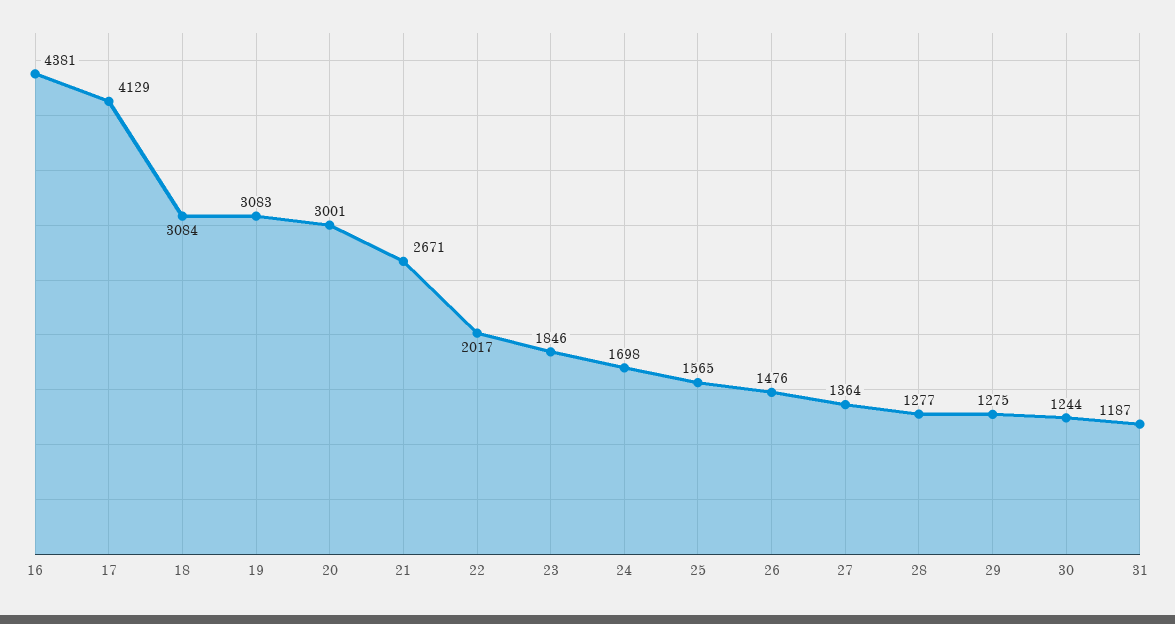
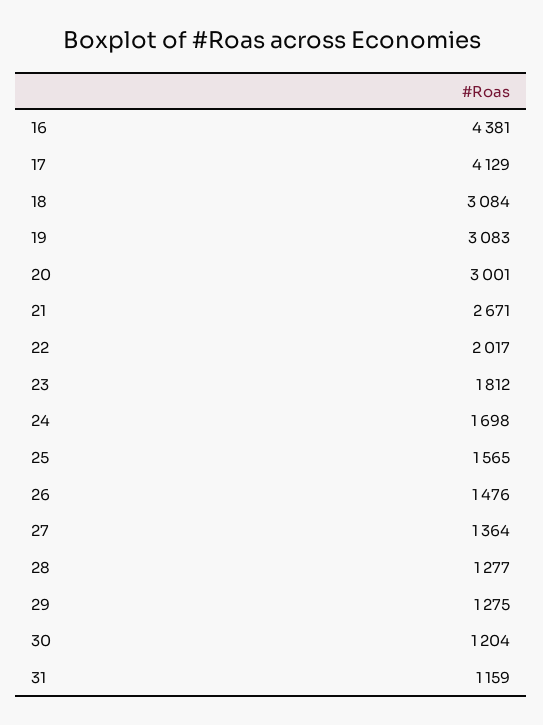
  {
    "16": 4381,
    "17": 4129,
    "18": 3084,
    "19": 3083,
    "20": 3001,
    "21": 2671,
    "22": 2017,
-   "23": 1846,
+   "23": 1812,
    "24": 1698,
    "25": 1565,
    "26": 1476,
    "27": 1364,
    "28": 1277,
    "29": 1275,
-   "30": 1244,
+   "30": 1204,
-   "31": 1187
+   "31": 1159
  }

